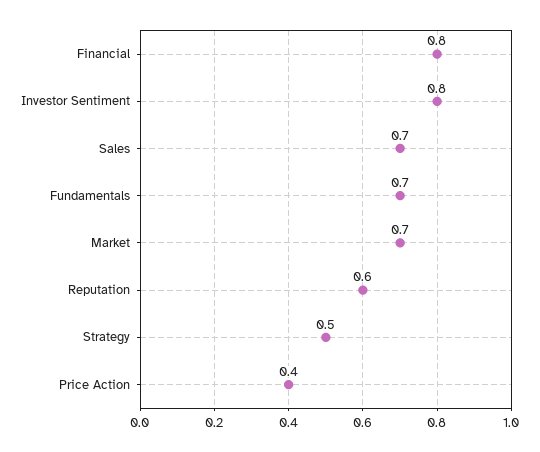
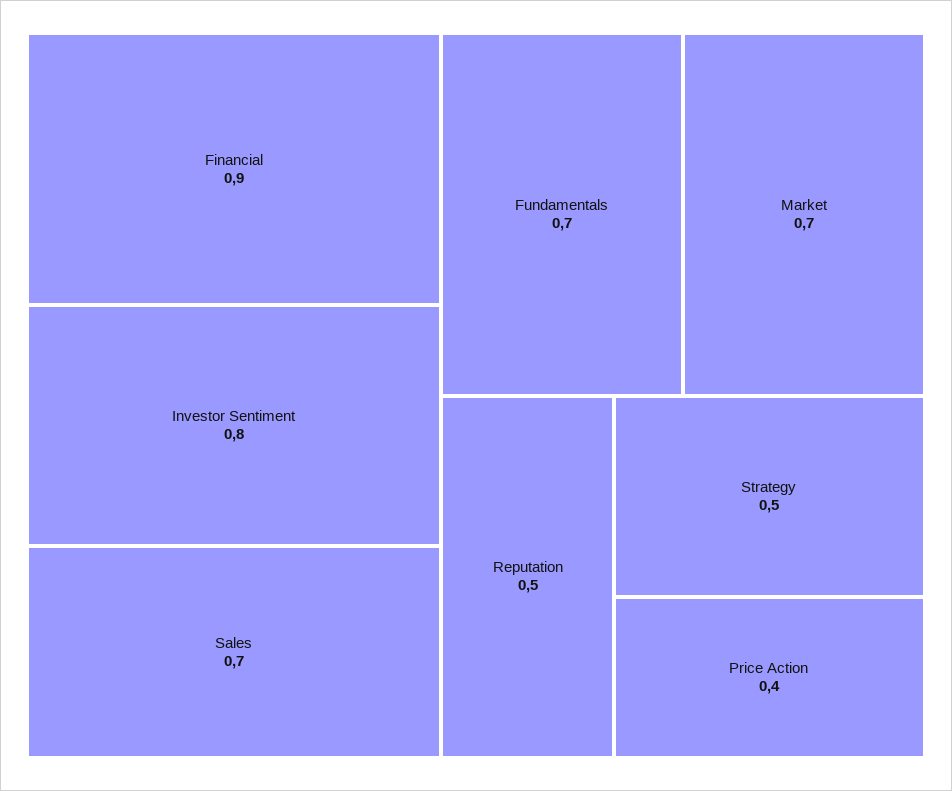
  {
-   "Financial": 0.8,
+   "Financial": 0.9,
    "Investor Sentiment": 0.8,
    "Sales": 0.7,
    "Fundamentals": 0.7,
    "Market": 0.7,
-   "Reputation": 0.6,
+   "Reputation": 0.5,
    "Strategy": 0.5,
    "Price Action": 0.4
  }

